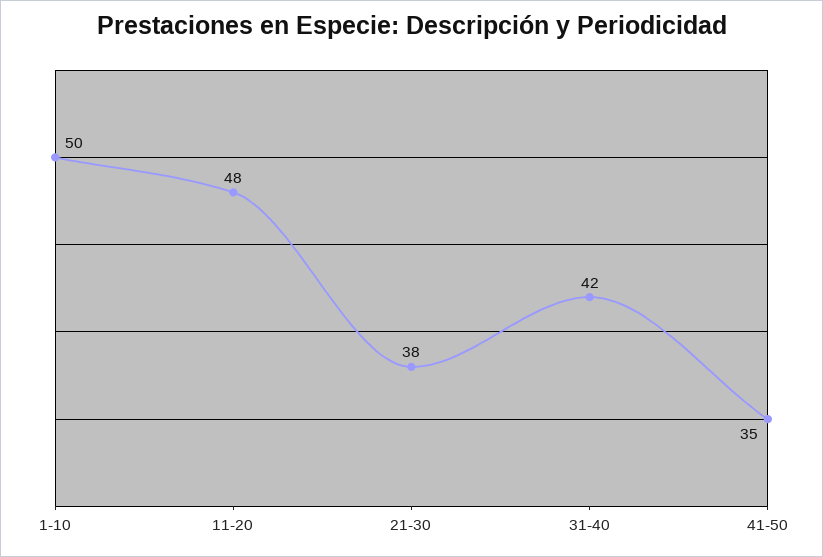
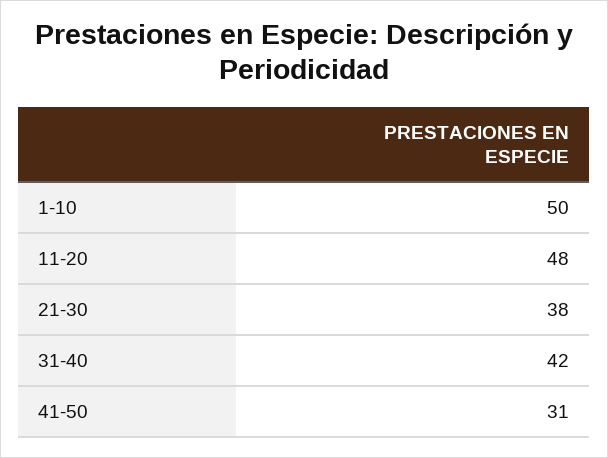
  {
    "1-10": 50,
    "11-20": 48,
    "21-30": 38,
    "31-40": 42,
-   "41-50": 35
+   "41-50": 31
  }

